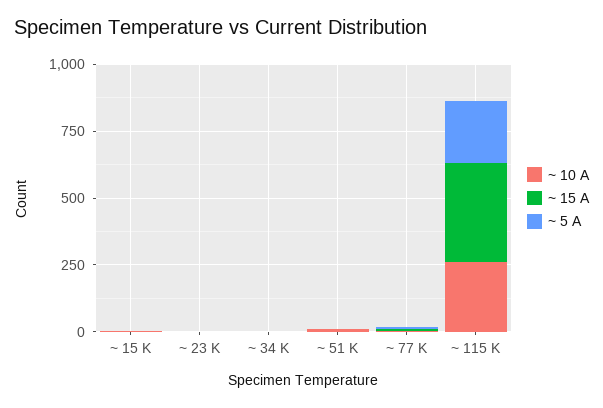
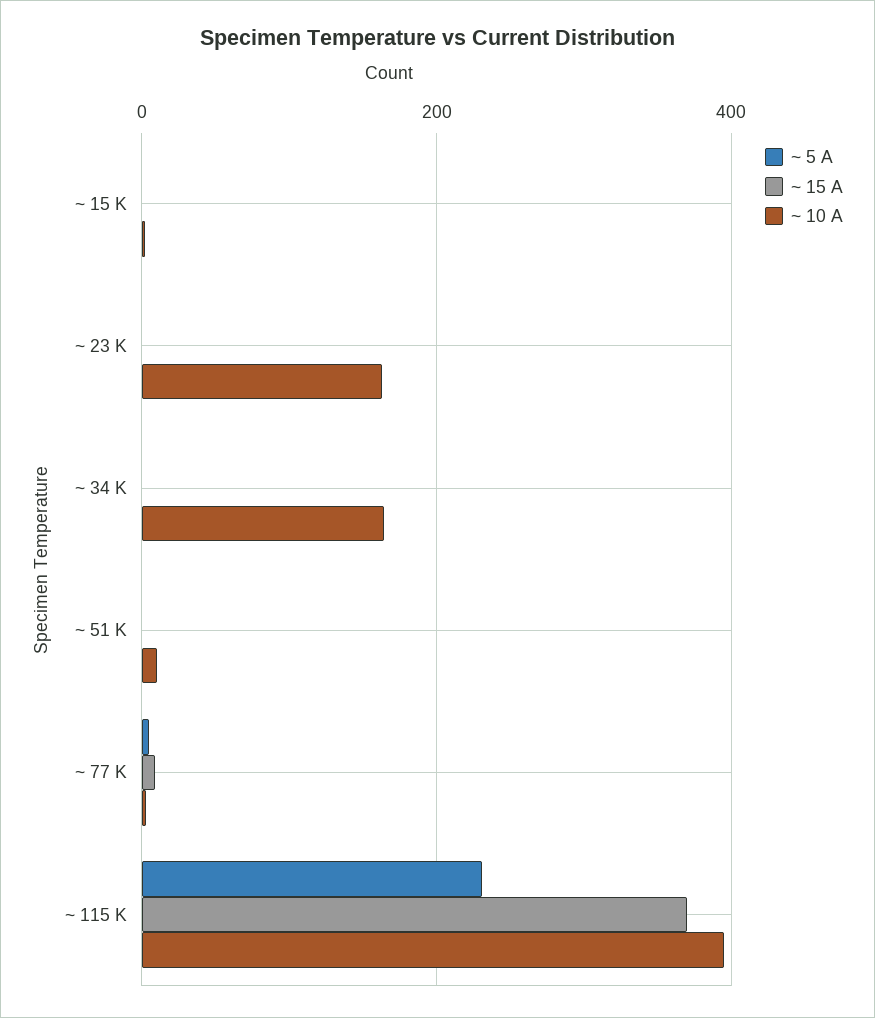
  {
    "~ 10 A": {
      "~ 15 K": 0,
-     "~ 23 K": 0,
+     "~ 23 K": 160,
-     "~ 34 K": 0,
+     "~ 34 K": 160,
      "~ 51 K": 20,
      "~ 77 K": 0,
-     "~ 115 K": 250
+     "~ 115 K": 400
    },
    "~ 15 A": {
      "~ 15 K": 0,
      "~ 23 K": 0,
      "~ 34 K": 0,
      "~ 51 K": 0,
      "~ 77 K": 0,
      "~ 115 K": 380
    },
    "~ 5 A": {
      "~ 15 K": 0,
      "~ 23 K": 0,
      "~ 34 K": 0,
      "~ 51 K": 0,
      "~ 77 K": 0,
      "~ 115 K": 240
    }
  }

